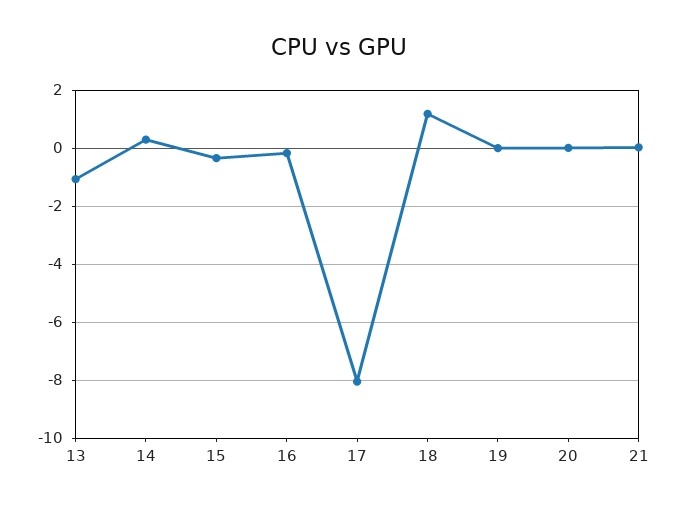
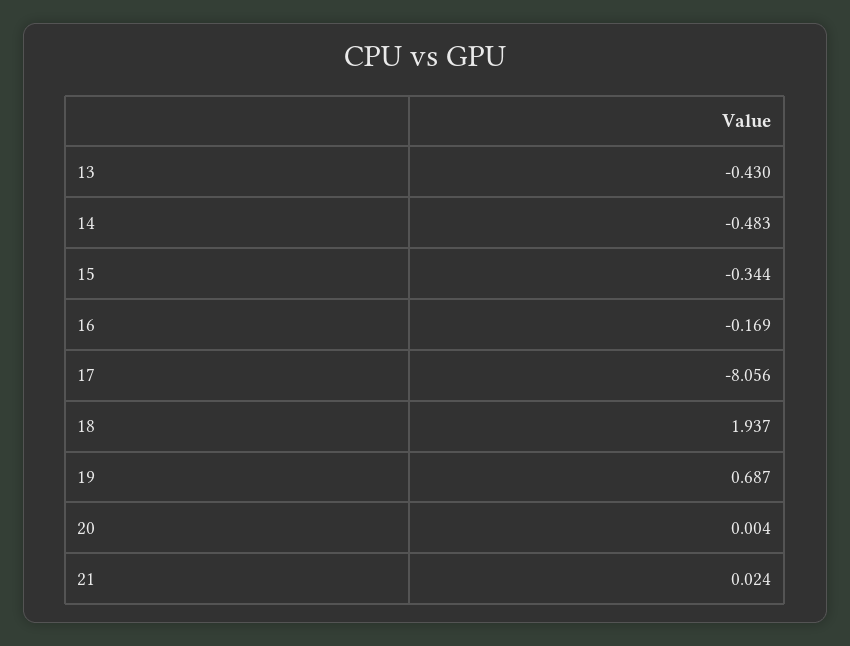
  {
-   "13": -1,
+   "13": -0.43,
-   "14": 0.25,
+   "14": -0.483,
    "15": -0.344,
    "16": -0.169,
    "17": -8.056,
-   "18": 1.25,
+   "18": 1.937,
-   "19": 0,
+   "19": 0.687,
    "20": 0.004,
    "21": 0.024
  }

